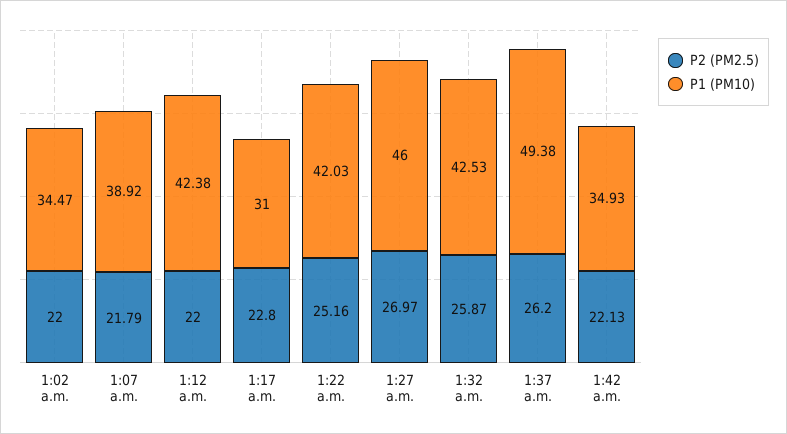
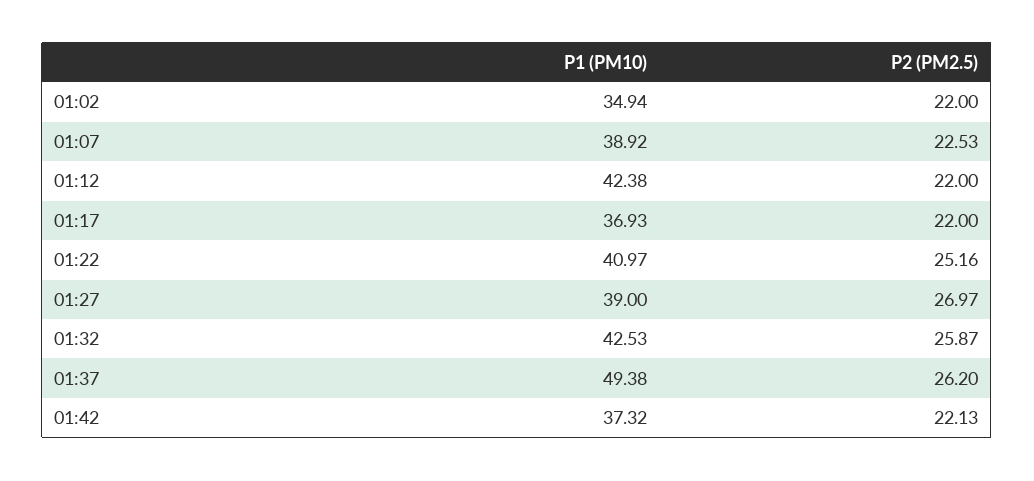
  {
    "P2 (PM2.5)": {
      "1:02 a.m.": 22,
-     "1:07 a.m.": 21.79,
+     "1:07 a.m.": 22.53,
      "1:12 a.m.": 22,
-     "1:17 a.m.": 22.8,
+     "1:17 a.m.": 22,
      "1:22 a.m.": 25.16,
      "1:27 a.m.": 26.97,
      "1:32 a.m.": 25.87,
      "1:37 a.m.": 26.2,
      "1:42 a.m.": 22.13
    },
    "P1 (PM10)": {
-     "1:02 a.m.": 34.47,
+     "1:02 a.m.": 34.94,
      "1:07 a.m.": 38.92,
      "1:12 a.m.": 42.38,
-     "1:17 a.m.": 31,
+     "1:17 a.m.": 36.93,
-     "1:22 a.m.": 42.03,
+     "1:22 a.m.": 40.97,
-     "1:27 a.m.": 46,
+     "1:27 a.m.": 39,
      "1:32 a.m.": 42.53,
      "1:37 a.m.": 49.38,
-     "1:42 a.m.": 34.93
+     "1:42 a.m.": 37.32
    }
  }

